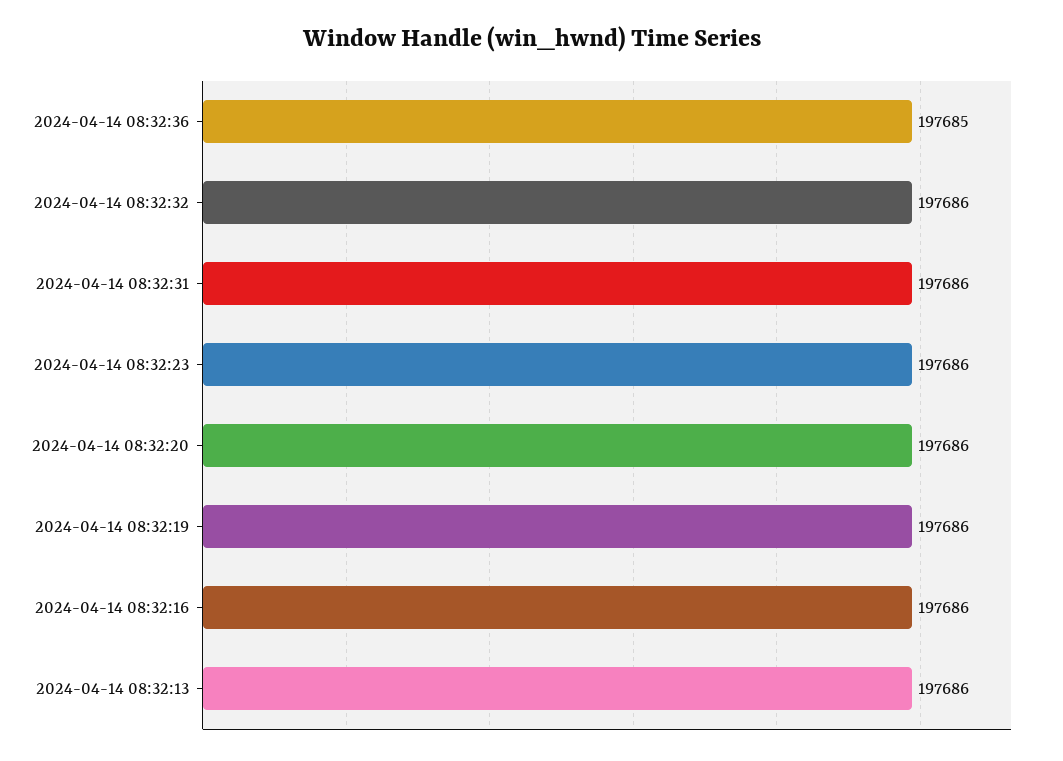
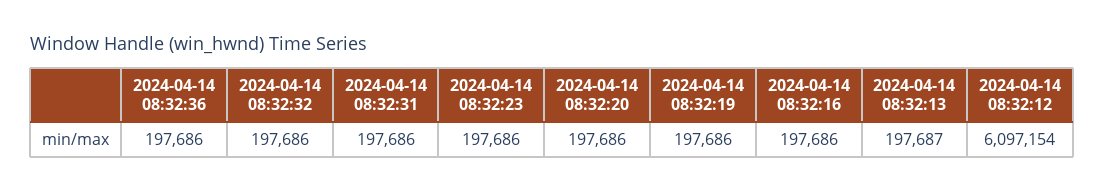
  {
-   "2024-04-14 08:32:36": 197685,
+   "2024-04-14 08:32:36": 197686,
    "2024-04-14 08:32:32": 197686,
    "2024-04-14 08:32:31": 197686,
    "2024-04-14 08:32:23": 197686,
    "2024-04-14 08:32:20": 197686,
    "2024-04-14 08:32:19": 197686,
    "2024-04-14 08:32:16": 197686,
-   "2024-04-14 08:32:13": 197686
+   "2024-04-14 08:32:13": 197687,
+   "2024-04-14 08:32:12": 6097154
  }

